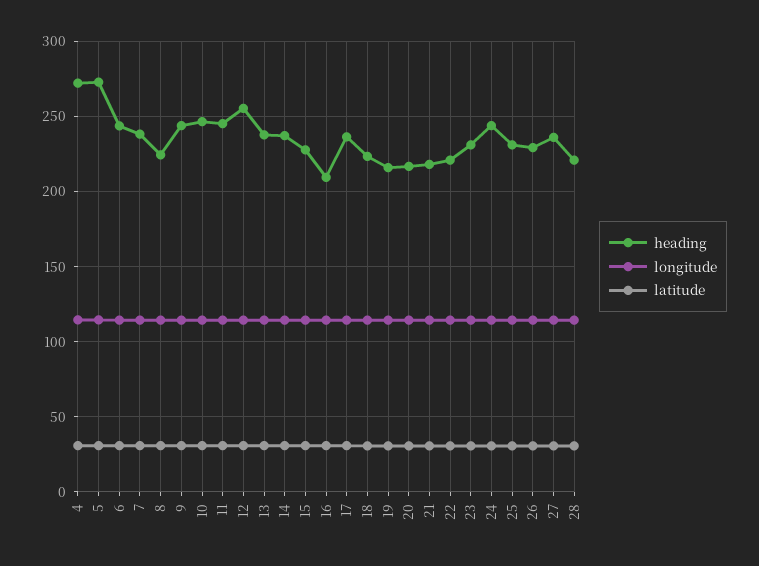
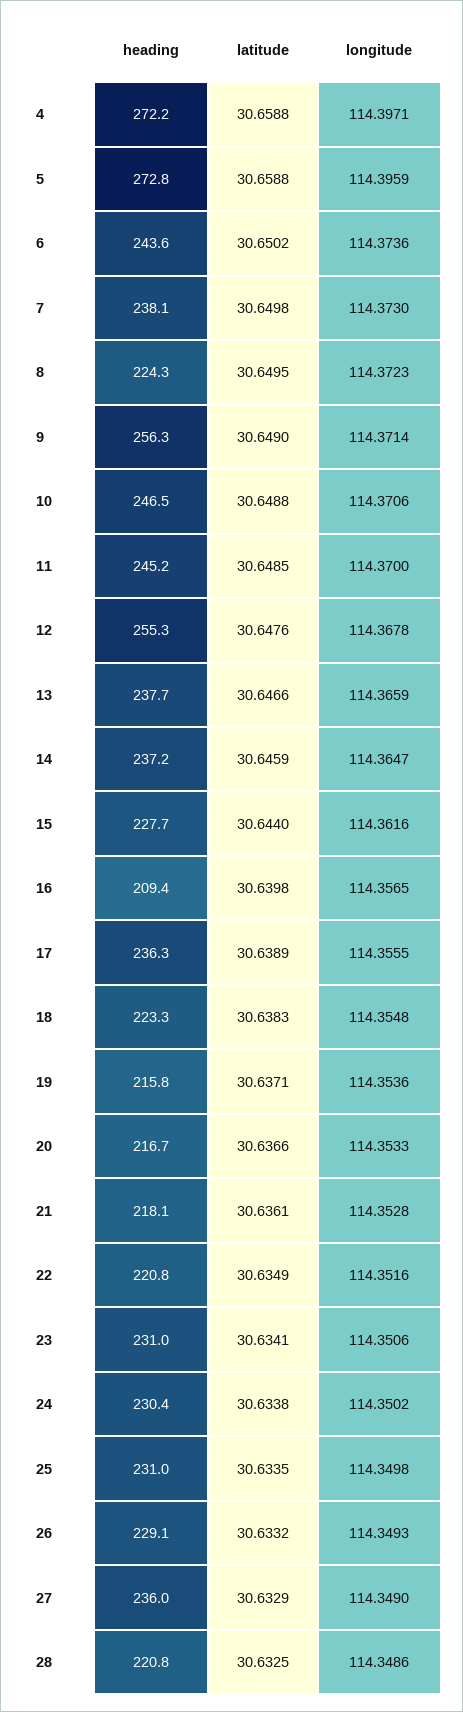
  {
    "heading": {
      "4": 272.2,
      "5": 272.8,
      "6": 243.6,
      "7": 238.1,
      "8": 224.3,
-     "9": 245,
+     "9": 256.3,
      "10": 246.5,
      "11": 245.2,
      "12": 255.3,
      "13": 237.7,
      "14": 237.2,
      "15": 227.7,
      "16": 209.4,
      "17": 236.3,
      "18": 223.3,
      "19": 215.8,
      "20": 216.7,
      "21": 218.1,
      "22": 220.8,
      "23": 231,
-     "24": 245,
+     "24": 230.4,
      "25": 231,
      "26": 229.1,
      "27": 236,
      "28": 220.8
    },
    "longitude": {
      "4": 114.3971,
      "5": 114.3959,
      "6": 114.3736,
      "7": 114.373,
      "8": 114.3723,
      "9": 114.3714,
      "10": 114.3706,
      "11": 114.37,
      "12": 114.3678,
      "13": 114.3659,
      "14": 114.3647,
      "15": 114.3616,
      "16": 114.3565,
      "17": 114.3555,
      "18": 114.3548,
      "19": 114.3536,
      "20": 114.3533,
      "21": 114.3528,
      "22": 114.3516,
      "23": 114.3506,
      "24": 114.3502,
      "25": 114.3498,
      "26": 114.3493,
      "27": 114.349,
      "28": 114.3486
    },
    "latitude": {
      "4": 30.6588,
      "5": 30.6588,
      "6": 30.6502,
      "7": 30.6498,
      "8": 30.6495,
      "9": 30.649,
      "10": 30.6488,
      "11": 30.6485,
      "12": 30.6476,
      "13": 30.6466,
      "14": 30.6459,
      "15": 30.644,
      "16": 30.6398,
      "17": 30.6389,
      "18": 30.6383,
      "19": 30.6371,
      "20": 30.6366,
      "21": 30.6361,
      "22": 30.6349,
      "23": 30.6341,
      "24": 30.6338,
      "25": 30.6335,
      "26": 30.6332,
      "27": 30.6329,
      "28": 30.6325
    }
  }

